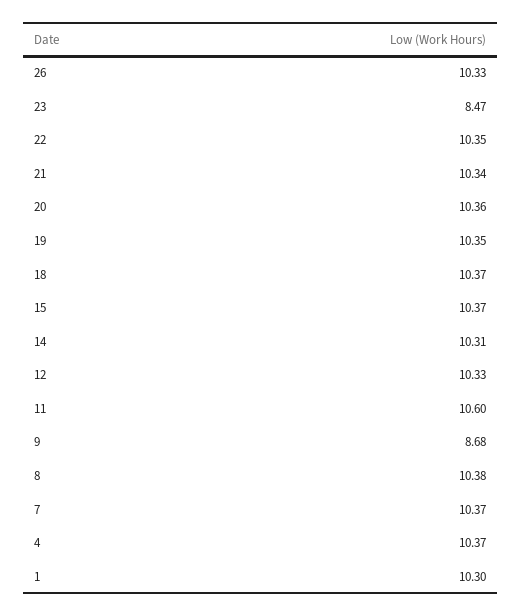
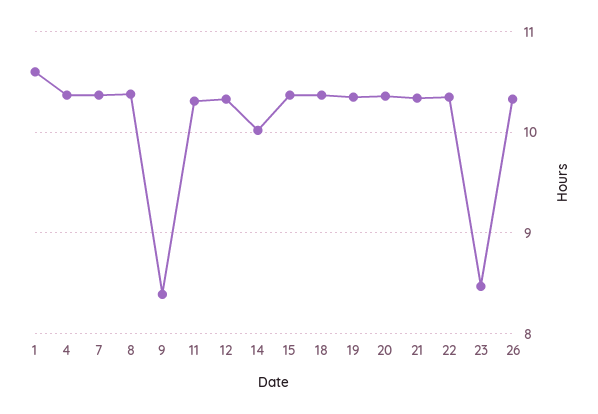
  {
    "26": 10.33,
    "23": 8.47,
    "22": 10.35,
    "21": 10.34,
    "20": 10.36,
    "19": 10.35,
    "18": 10.37,
    "15": 10.37,
-   "14": 10.31,
+   "14": 10,
    "12": 10.33,
-   "11": 10.6,
+   "11": 10.3,
-   "9": 8.68,
+   "9": 8.4,
    "8": 10.38,
    "7": 10.37,
    "4": 10.37,
-   "1": 10.3
+   "1": 10.6
  }

